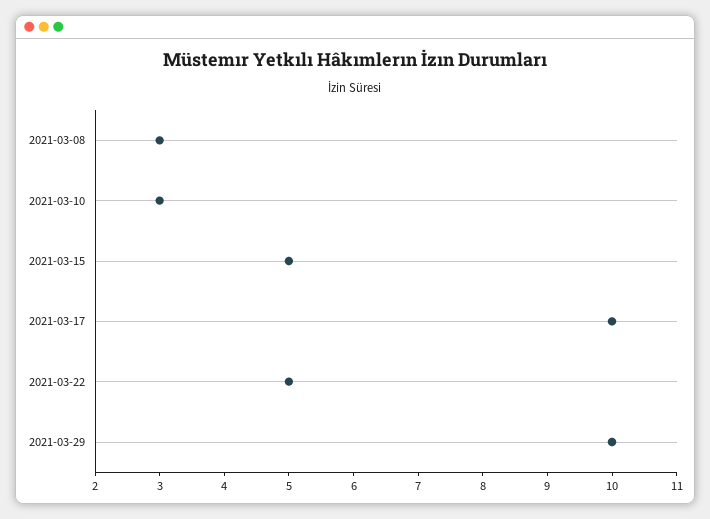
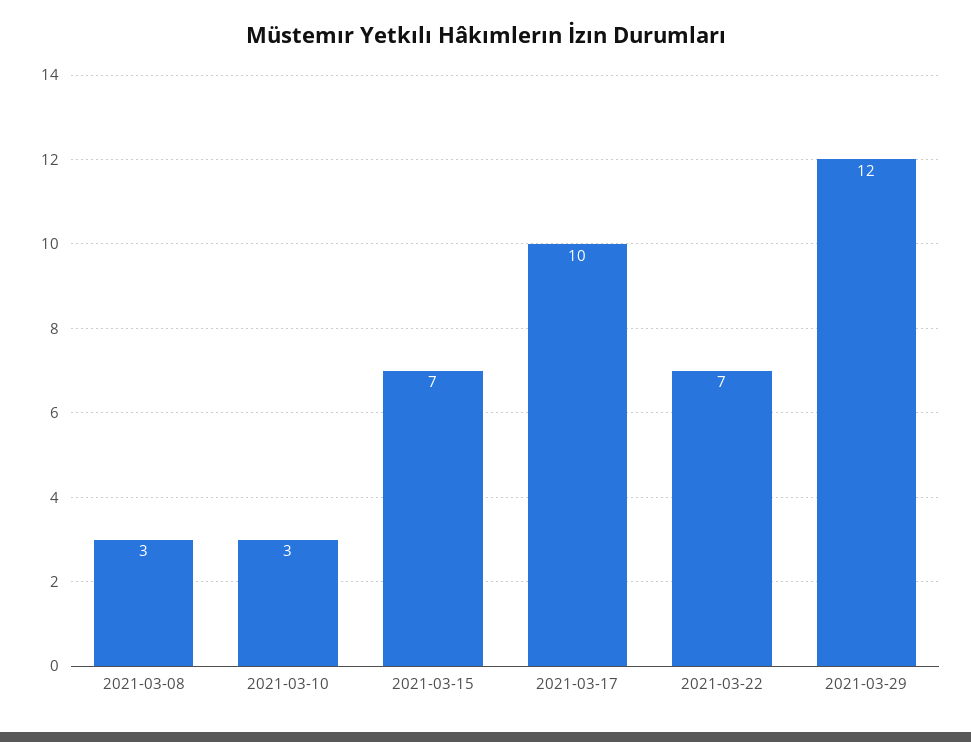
  {
    "2021-03-08": 3,
    "2021-03-10": 3,
-   "2021-03-15": 5,
+   "2021-03-15": 7,
    "2021-03-17": 10,
-   "2021-03-22": 5,
+   "2021-03-22": 7,
-   "2021-03-29": 10
+   "2021-03-29": 12
  }

